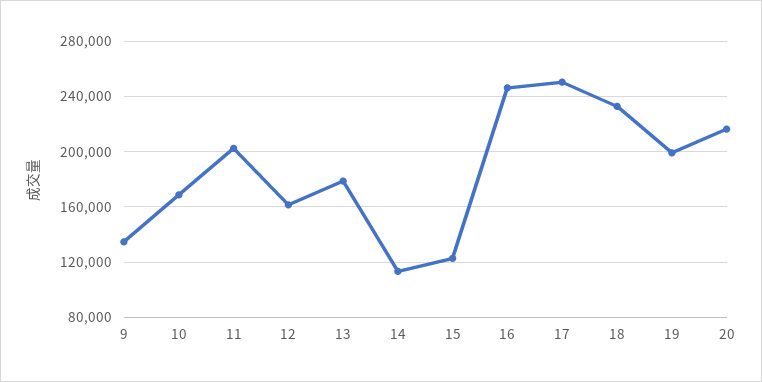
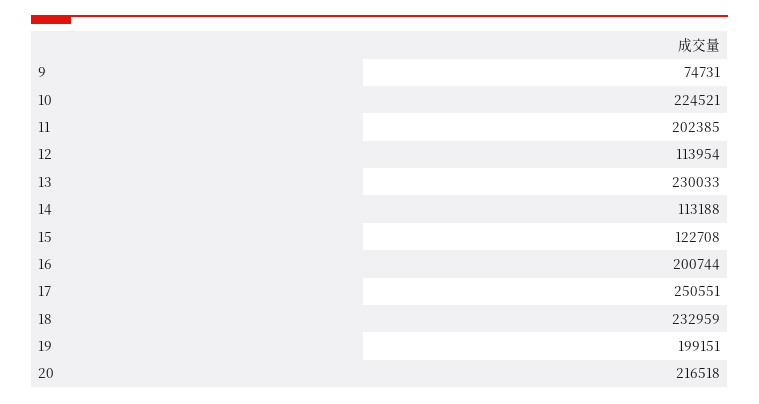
  {
-   "9": 135000,
+   "9": 74731,
-   "10": 170000,
+   "10": 224521,
    "11": 202385,
-   "12": 160000,
+   "12": 113954,
-   "13": 180000,
+   "13": 230033,
    "14": 113188,
    "15": 122708,
-   "16": 245000,
+   "16": 200744,
    "17": 250551,
    "18": 232959,
    "19": 199151,
    "20": 216518
  }

